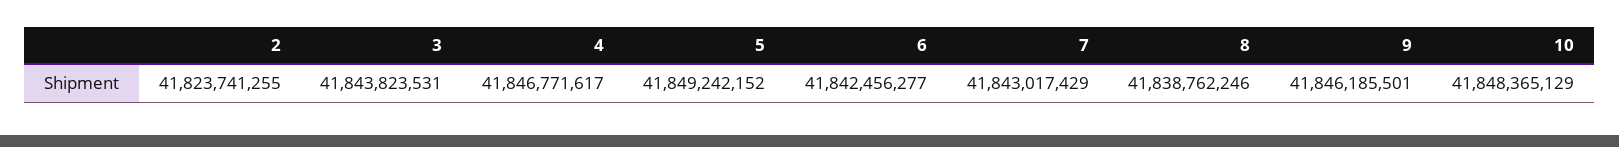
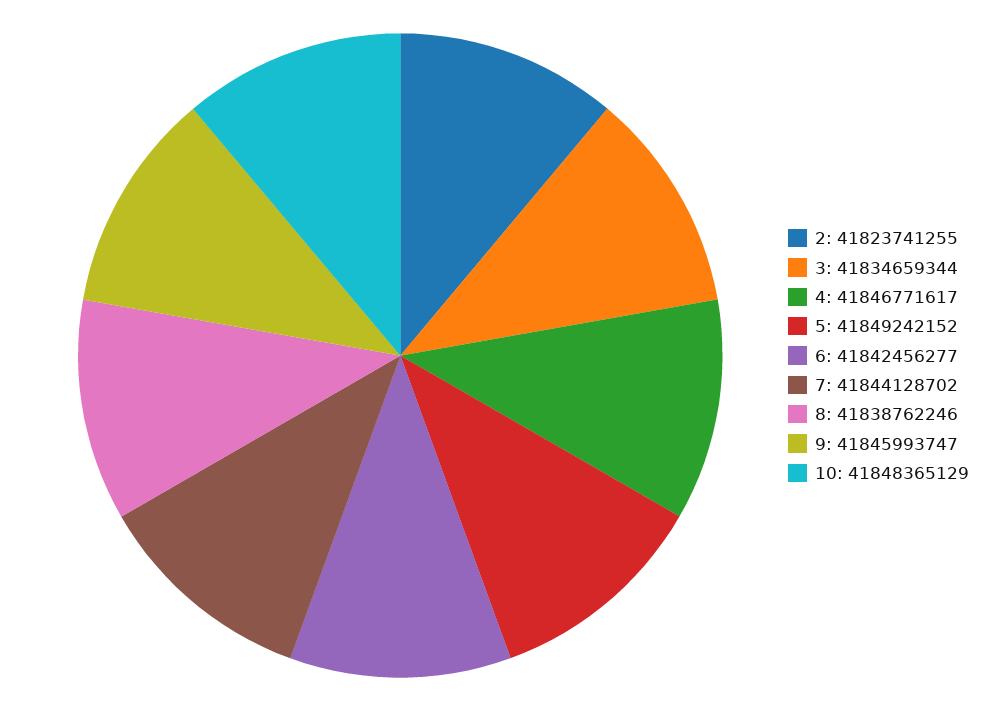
  {
    "2": 41823741255,
-   "3": 41843823531,
+   "3": 41834659344,
    "4": 41846771617,
    "5": 41849242152,
    "6": 41842456277,
-   "7": 41843017429,
+   "7": 41844128702,
    "8": 41838762246,
-   "9": 41846185501,
+   "9": 41845993747,
    "10": 41848365129
  }

